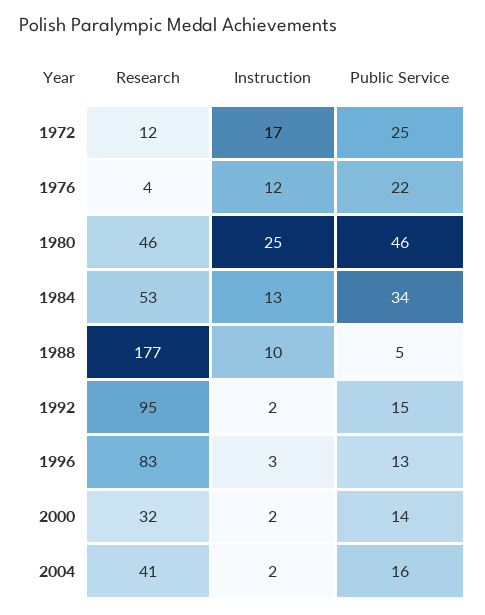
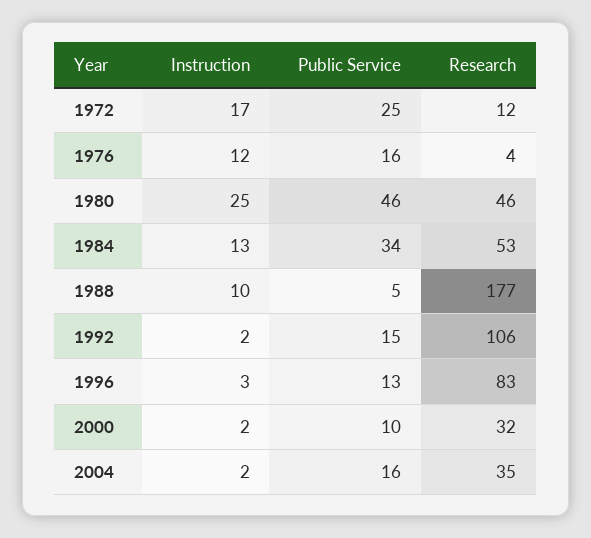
  {
    "Research": {
      "1972": 12,
      "1976": 4,
      "1980": 46,
      "1984": 53,
      "1988": 177,
-     "1992": 95,
+     "1992": 106,
      "1996": 83,
      "2000": 32,
-     "2004": 41
+     "2004": 35
    },
    "Instruction": {
      "1972": 17,
      "1976": 12,
      "1980": 25,
      "1984": 13,
      "1988": 10,
      "1992": 2,
      "1996": 3,
      "2000": 2,
      "2004": 2
    },
    "Public Service": {
      "1972": 25,
-     "1976": 22,
+     "1976": 16,
      "1980": 46,
      "1984": 34,
      "1988": 5,
      "1992": 15,
      "1996": 13,
-     "2000": 14,
+     "2000": 10,
      "2004": 16
    }
  }

